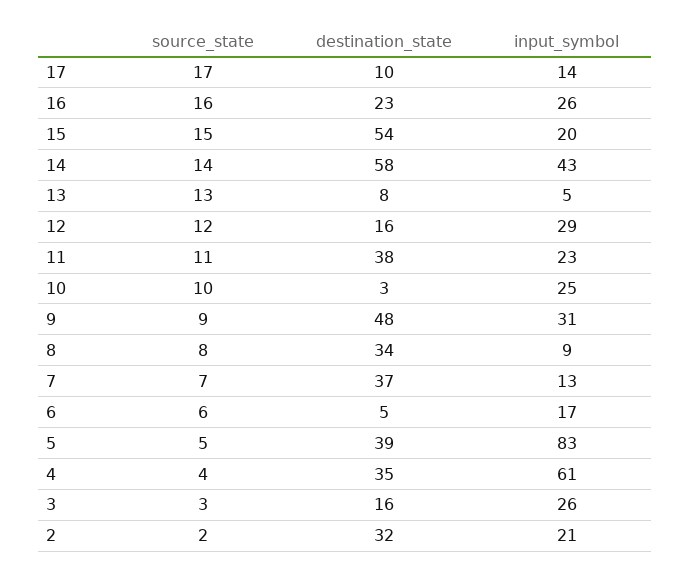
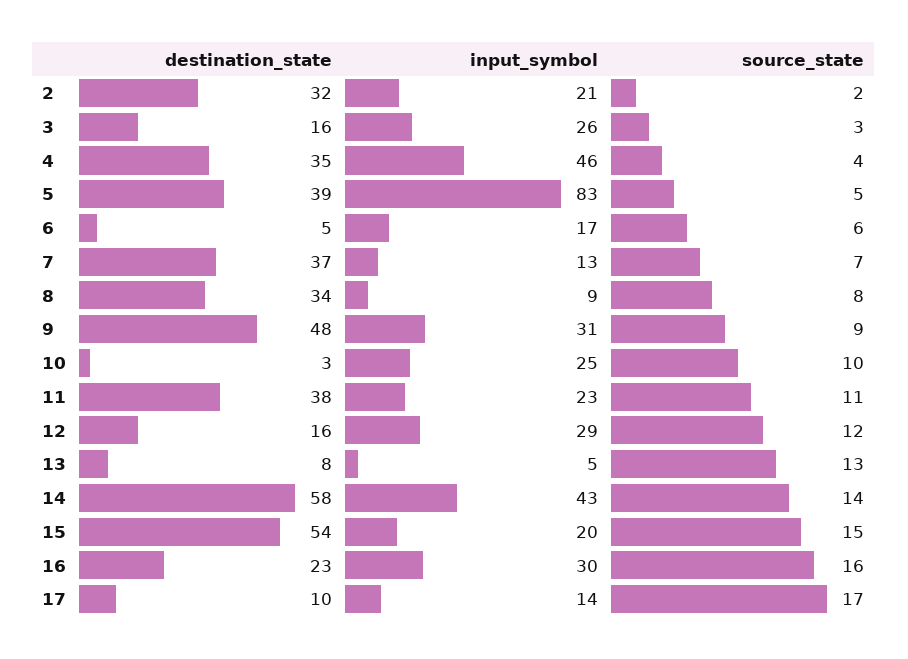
  {
    "source_state": {
      "17": 17,
      "16": 16,
      "15": 15,
      "14": 14,
      "13": 13,
      "12": 12,
      "11": 11,
      "10": 10,
      "9": 9,
      "8": 8,
      "7": 7,
      "6": 6,
      "5": 5,
      "4": 4,
      "3": 3,
      "2": 2
    },
    "destination_state": {
      "17": 10,
      "16": 23,
      "15": 54,
      "14": 58,
      "13": 8,
      "12": 16,
      "11": 38,
      "10": 3,
      "9": 48,
      "8": 34,
      "7": 37,
      "6": 5,
      "5": 39,
      "4": 35,
      "3": 16,
      "2": 32
    },
    "input_symbol": {
      "17": 14,
-     "16": 26,
+     "16": 30,
      "15": 20,
      "14": 43,
      "13": 5,
      "12": 29,
      "11": 23,
      "10": 25,
      "9": 31,
      "8": 9,
      "7": 13,
      "6": 17,
      "5": 83,
-     "4": 61,
+     "4": 46,
      "3": 26,
      "2": 21
    }
  }

